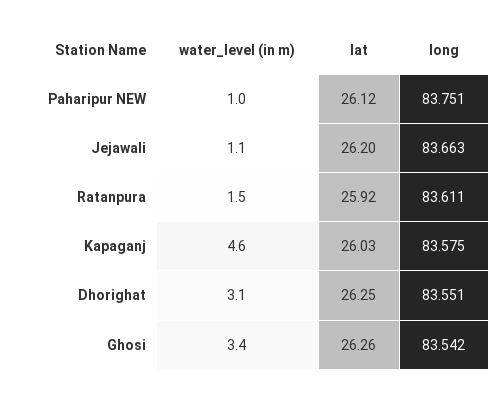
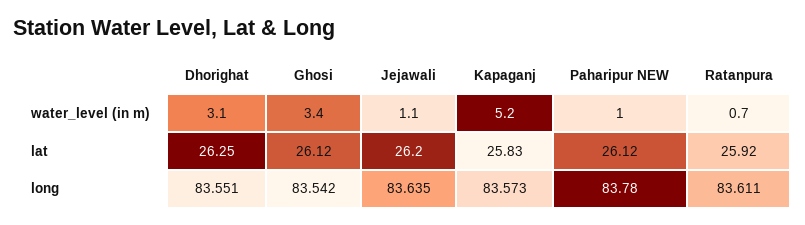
  {
    "water_level (in m)": {
      "Paharipur NEW": 1,
      "Jejawali": 1.1,
-     "Ratanpura": 1.5,
+     "Ratanpura": 0.7,
-     "Kapaganj": 4.6,
+     "Kapaganj": 5.2,
      "Dhorighat": 3.1,
      "Ghosi": 3.4
    },
    "lat": {
      "Paharipur NEW": 26.12,
      "Jejawali": 26.2,
      "Ratanpura": 25.92,
-     "Kapaganj": 26.03,
+     "Kapaganj": 25.83,
      "Dhorighat": 26.25,
-     "Ghosi": 26.26
+     "Ghosi": 26.12
    },
    "long": {
-     "Paharipur NEW": 83.751,
+     "Paharipur NEW": 83.78,
-     "Jejawali": 83.663,
+     "Jejawali": 83.635,
      "Ratanpura": 83.611,
-     "Kapaganj": 83.575,
+     "Kapaganj": 83.573,
      "Dhorighat": 83.551,
      "Ghosi": 83.542
    }
  }

